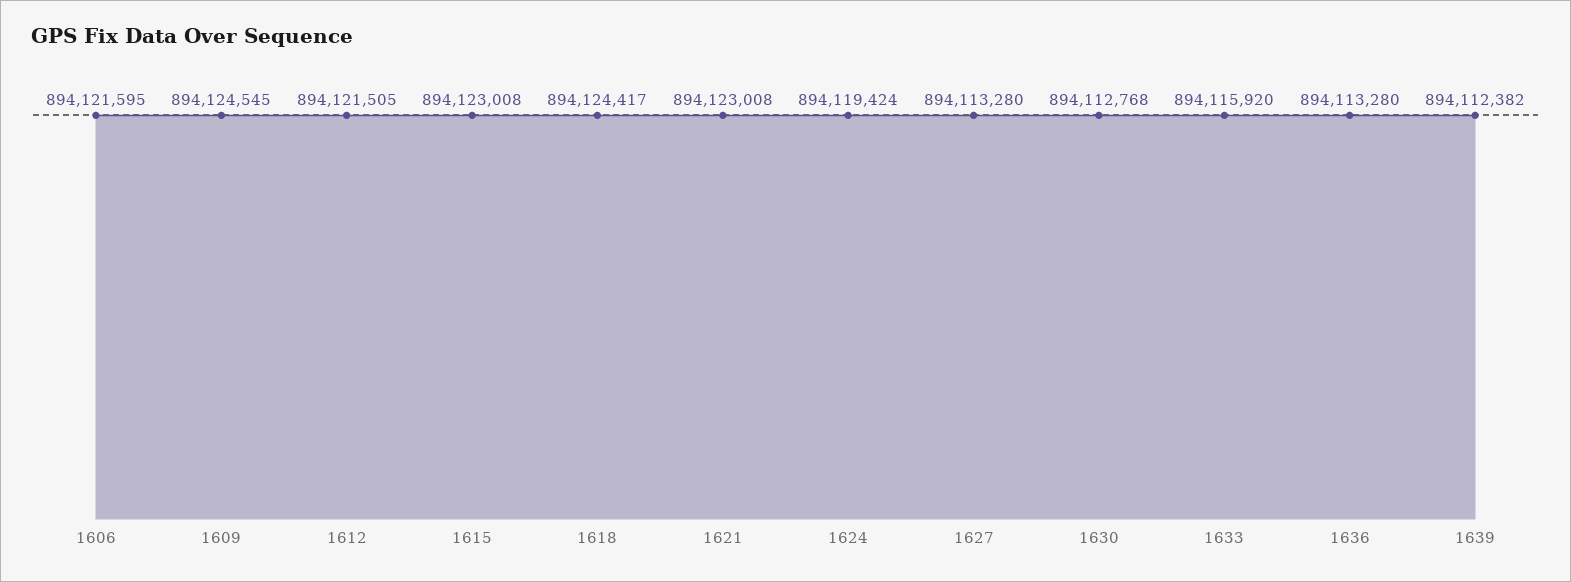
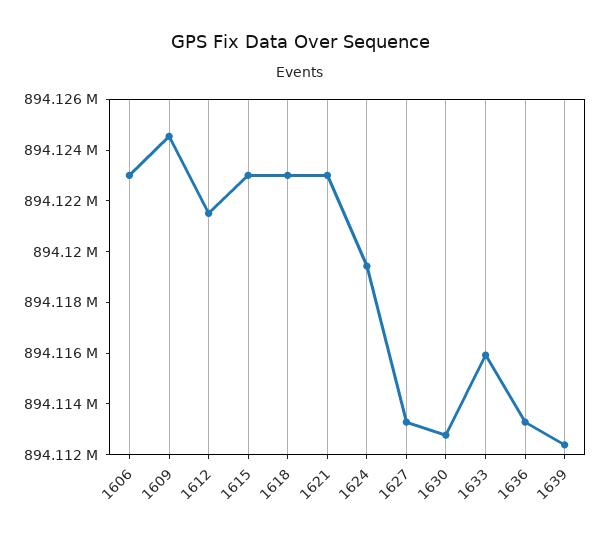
  {
-   "1606": 894121595,
+   "1606": 894123000,
    "1609": 894124545,
    "1612": 894121505,
    "1615": 894123008,
-   "1618": 894124417,
+   "1618": 894123000,
    "1621": 894123008,
    "1624": 894119424,
    "1627": 894113280,
    "1630": 894112768,
    "1633": 894115920,
    "1636": 894113280,
    "1639": 894112382
  }

